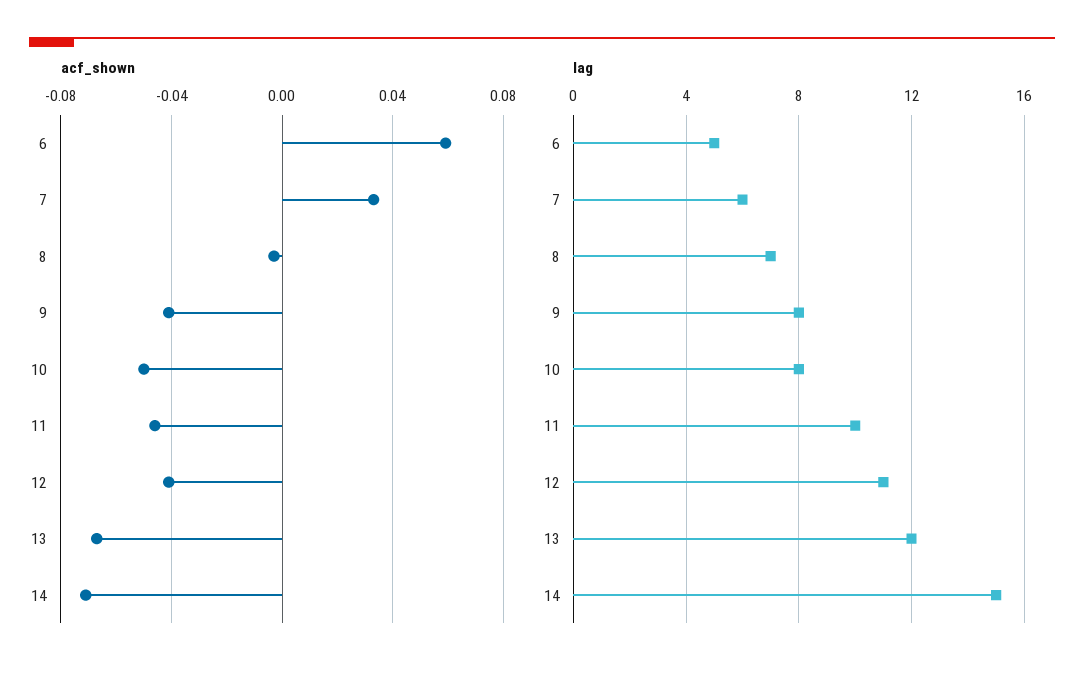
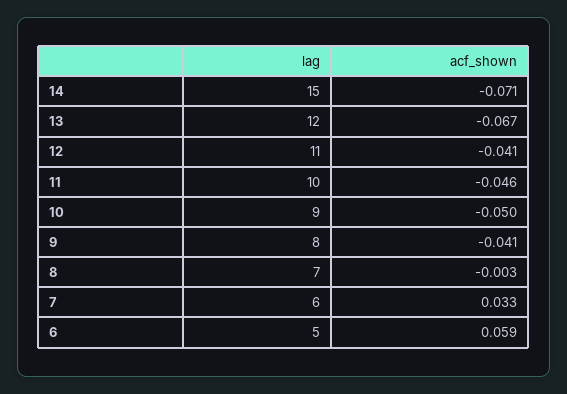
  {
    "acf_shown": {
      "6": 0.059,
      "7": 0.033,
      "8": -0.003,
      "9": -0.041,
      "10": -0.05,
      "11": -0.046,
      "12": -0.041,
      "13": -0.067,
      "14": -0.071
    },
    "lag": {
      "6": 5,
      "7": 6,
      "8": 7,
      "9": 8,
-     "10": 8,
+     "10": 9,
      "11": 10,
      "12": 11,
      "13": 12,
      "14": 15
    }
  }

